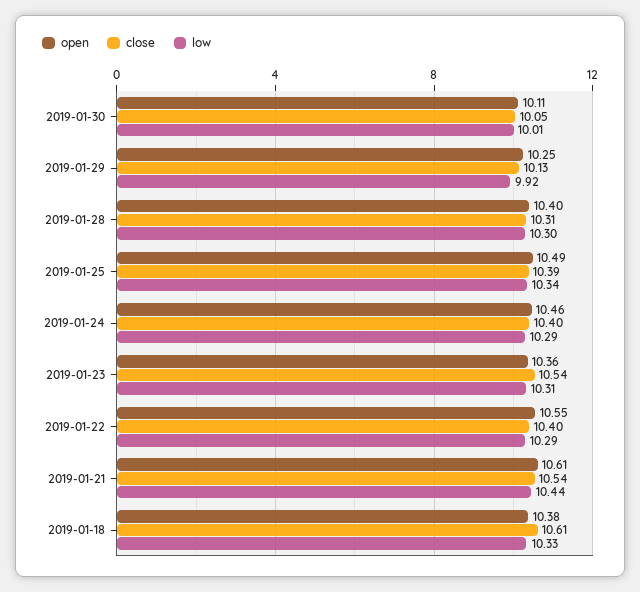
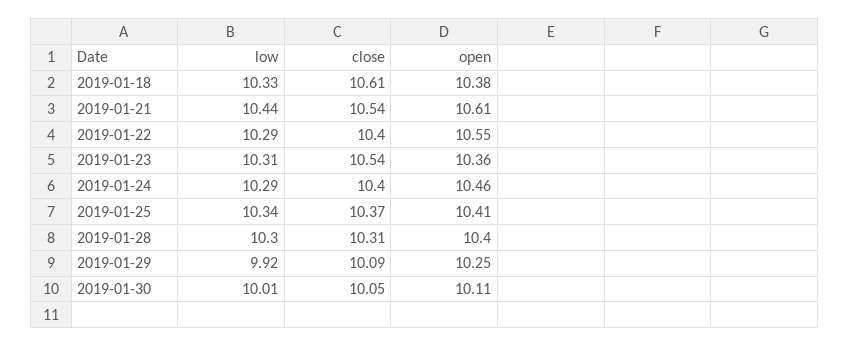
  {
    "open": {
      "2019-01-30": 10.11,
      "2019-01-29": 10.25,
      "2019-01-28": 10.4,
-     "2019-01-25": 10.49,
+     "2019-01-25": 10.41,
      "2019-01-24": 10.46,
      "2019-01-23": 10.36,
      "2019-01-22": 10.55,
      "2019-01-21": 10.61,
      "2019-01-18": 10.38
    },
    "close": {
      "2019-01-30": 10.05,
-     "2019-01-29": 10.13,
+     "2019-01-29": 10.09,
      "2019-01-28": 10.31,
-     "2019-01-25": 10.39,
+     "2019-01-25": 10.37,
      "2019-01-24": 10.4,
      "2019-01-23": 10.54,
      "2019-01-22": 10.4,
      "2019-01-21": 10.54,
      "2019-01-18": 10.61
    },
    "low": {
      "2019-01-30": 10.01,
      "2019-01-29": 9.92,
      "2019-01-28": 10.3,
      "2019-01-25": 10.34,
      "2019-01-24": 10.29,
      "2019-01-23": 10.31,
      "2019-01-22": 10.29,
      "2019-01-21": 10.44,
      "2019-01-18": 10.33
    }
  }

